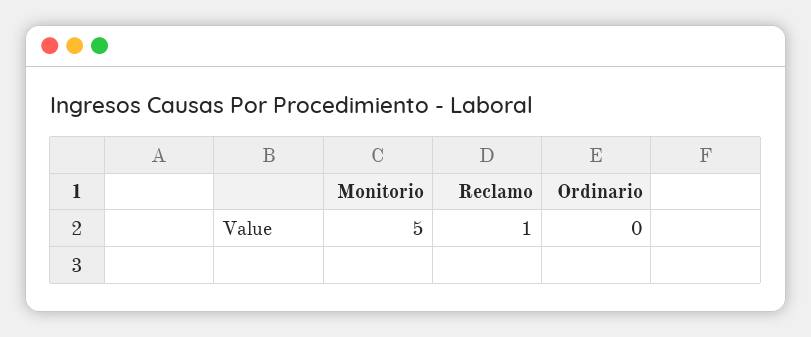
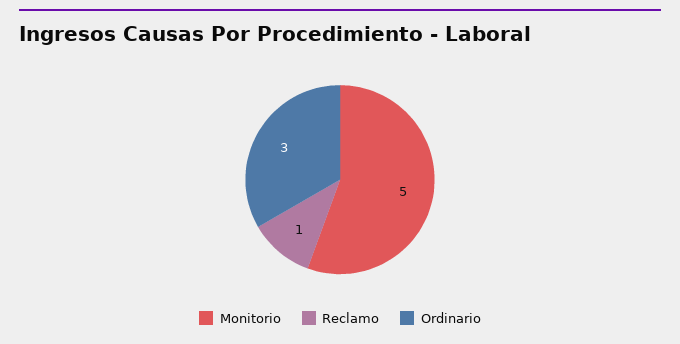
  {
    "Monitorio": 5,
    "Reclamo": 1,
-   "Ordinario": 0
+   "Ordinario": 3
  }

